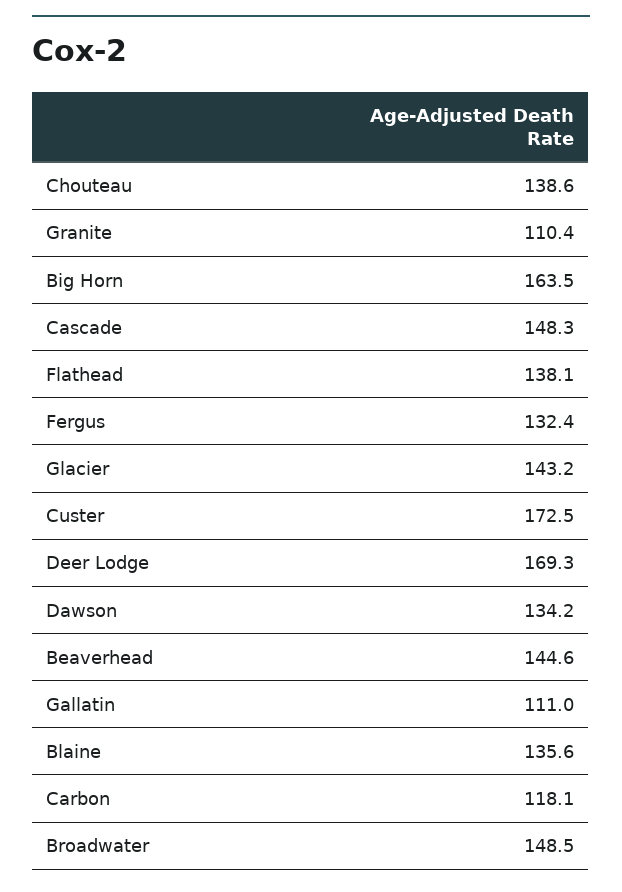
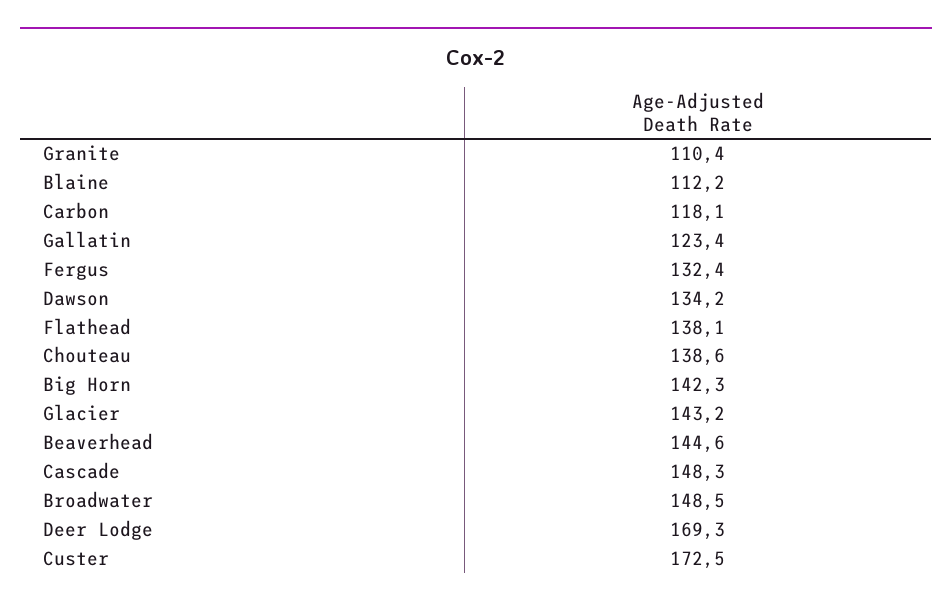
  {
    "Chouteau": 138.6,
    "Granite": 110.4,
-   "Big Horn": 163.5,
+   "Big Horn": 142.3,
    "Cascade": 148.3,
    "Flathead": 138.1,
    "Fergus": 132.4,
    "Glacier": 143.2,
    "Custer": 172.5,
    "Deer Lodge": 169.3,
    "Dawson": 134.2,
    "Beaverhead": 144.6,
-   "Gallatin": 111,
+   "Gallatin": 123.4,
-   "Blaine": 135.6,
+   "Blaine": 112.2,
    "Carbon": 118.1,
    "Broadwater": 148.5
  }

